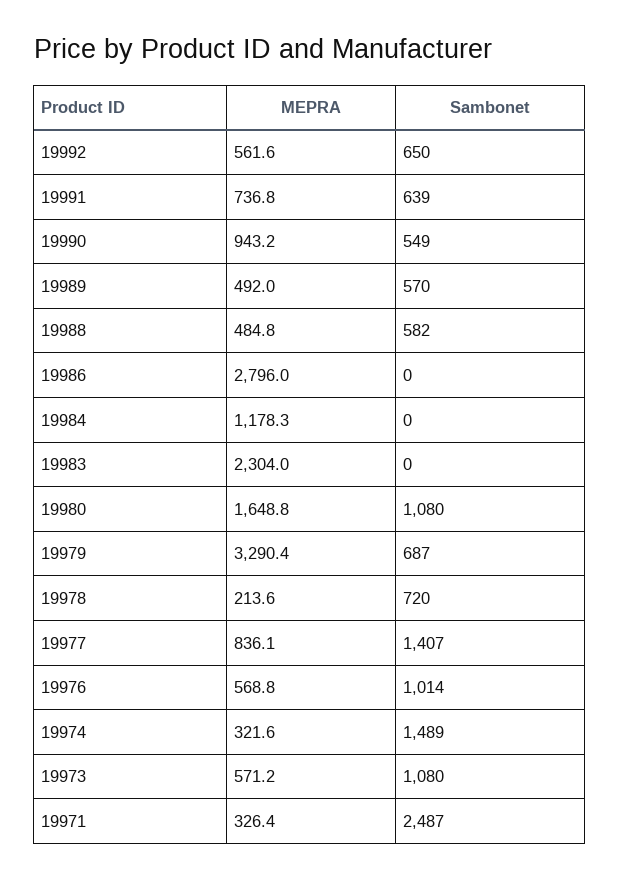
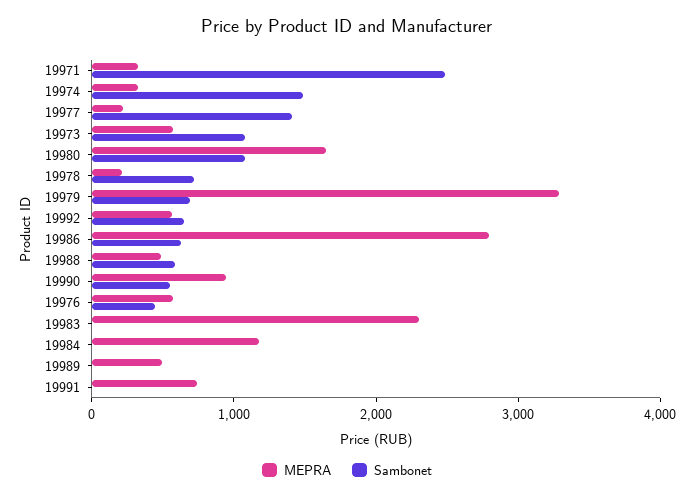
  {
    "MEPRA": {
      "19992": 561.6,
      "19991": 736.8,
      "19990": 943.2,
      "19989": 492,
      "19988": 484.8,
      "19986": 2796,
      "19984": 1178.3,
      "19983": 2304,
      "19980": 1648.8,
      "19979": 3290.4,
      "19978": 213.6,
-     "19977": 836.1,
+     "19977": 200,
      "19976": 568.8,
      "19974": 321.6,
      "19973": 571.2,
      "19971": 326.4
    },
    "Sambonet": {
      "19992": 650,
-     "19991": 639,
+     "19991": 0,
      "19990": 549,
-     "19989": 570,
+     "19989": 0,
      "19988": 582,
-     "19986": 0,
+     "19986": 600,
      "19984": 0,
      "19983": 0,
      "19980": 1080,
      "19979": 687,
      "19978": 720,
      "19977": 1407,
-     "19976": 1014,
+     "19976": 400,
      "19974": 1489,
      "19973": 1080,
      "19971": 2487
    }
  }

